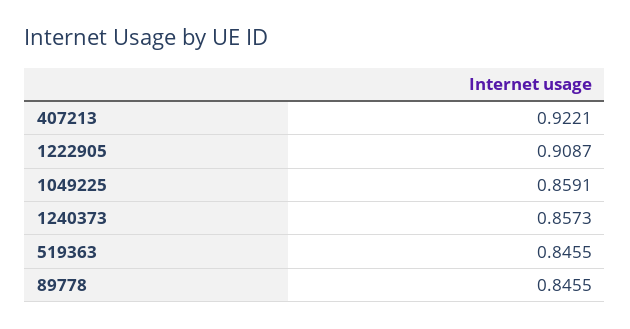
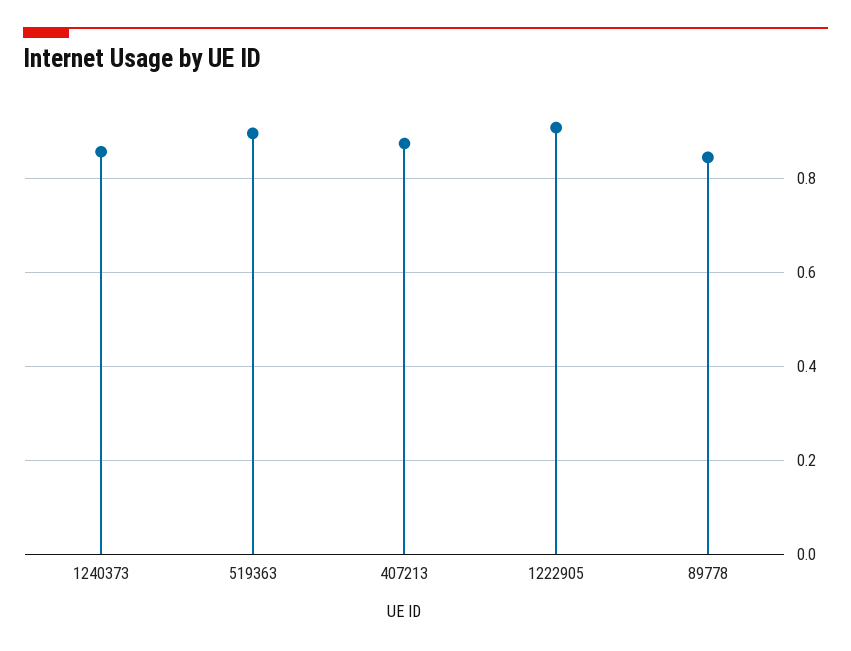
  {
-   "407213": 0.9221,
+   "407213": 0.88,
    "1222905": 0.9087,
-   "1049225": 0.8591,
    "1240373": 0.8573,
-   "519363": 0.8455,
+   "519363": 0.9,
    "89778": 0.8455
  }

